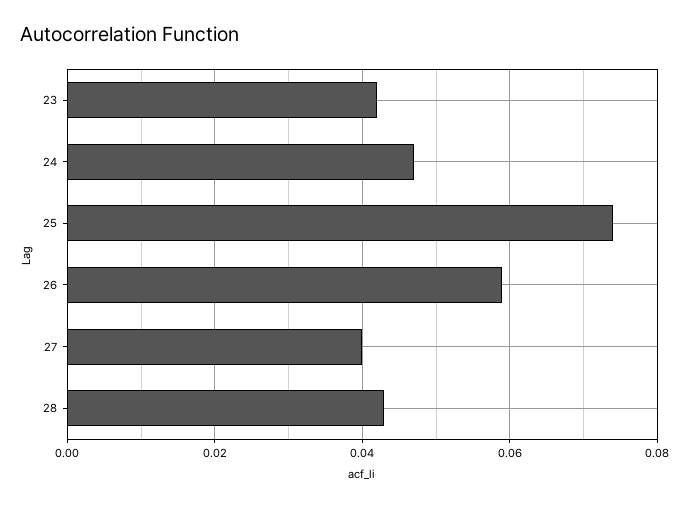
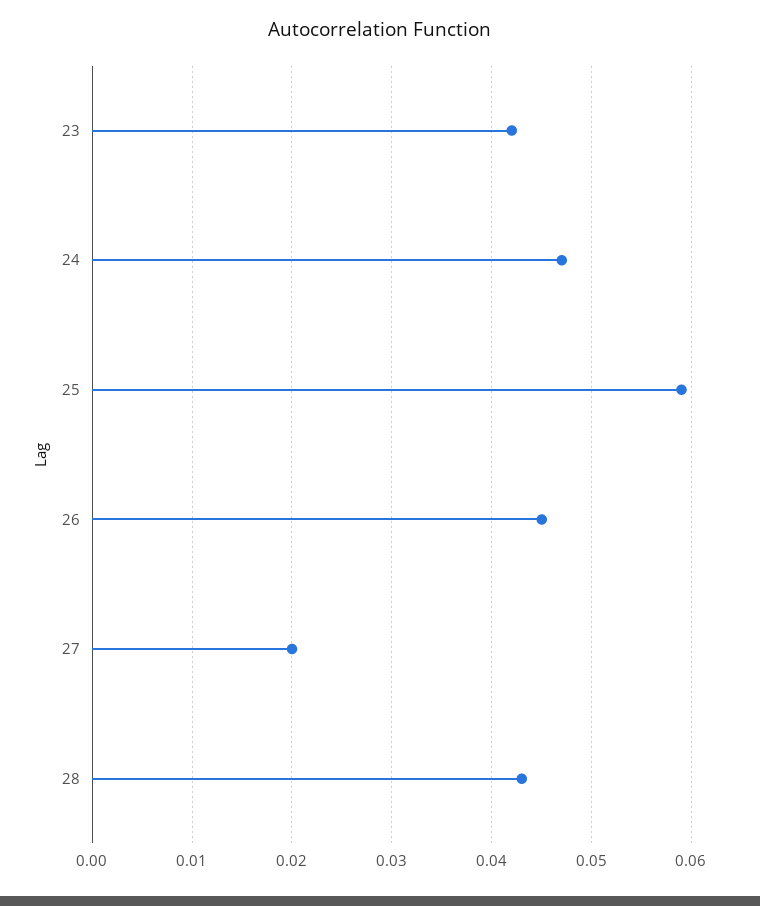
  {
    "23": 0.042,
    "24": 0.047,
-   "25": 0.075,
+   "25": 0.059,
-   "26": 0.06,
+   "26": 0.045,
-   "27": 0.04,
+   "27": 0.02,
    "28": 0.043
  }

